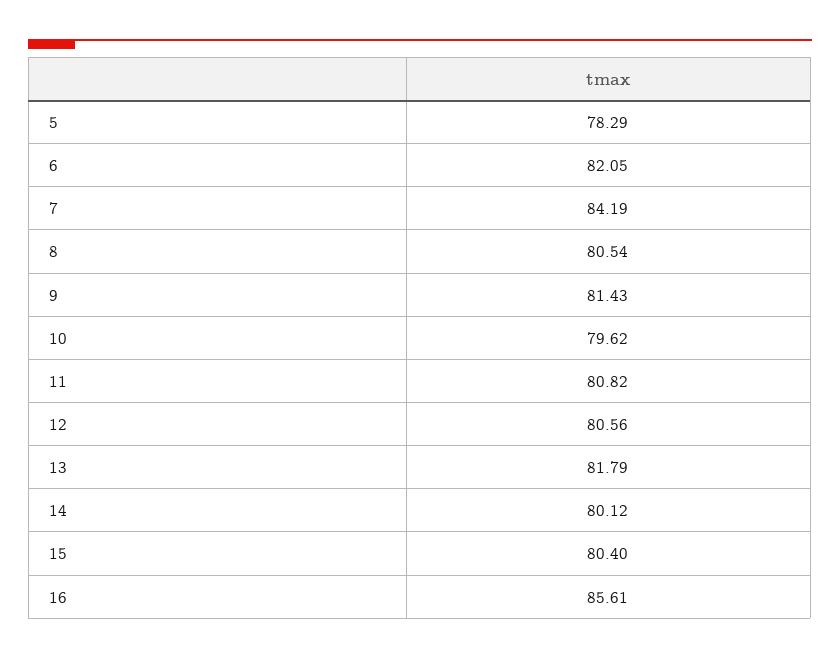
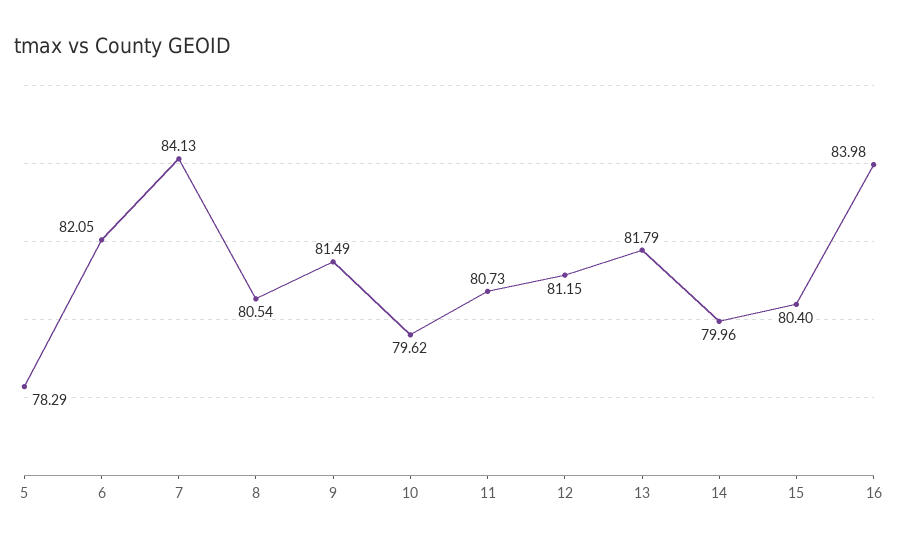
  {
    "5": 78.29,
    "6": 82.05,
-   "7": 84.19,
+   "7": 84.13,
    "8": 80.54,
-   "9": 81.43,
+   "9": 81.49,
    "10": 79.62,
-   "11": 80.82,
+   "11": 80.73,
-   "12": 80.56,
+   "12": 81.15,
    "13": 81.79,
-   "14": 80.12,
+   "14": 79.96,
    "15": 80.4,
-   "16": 85.61
+   "16": 83.98
  }

